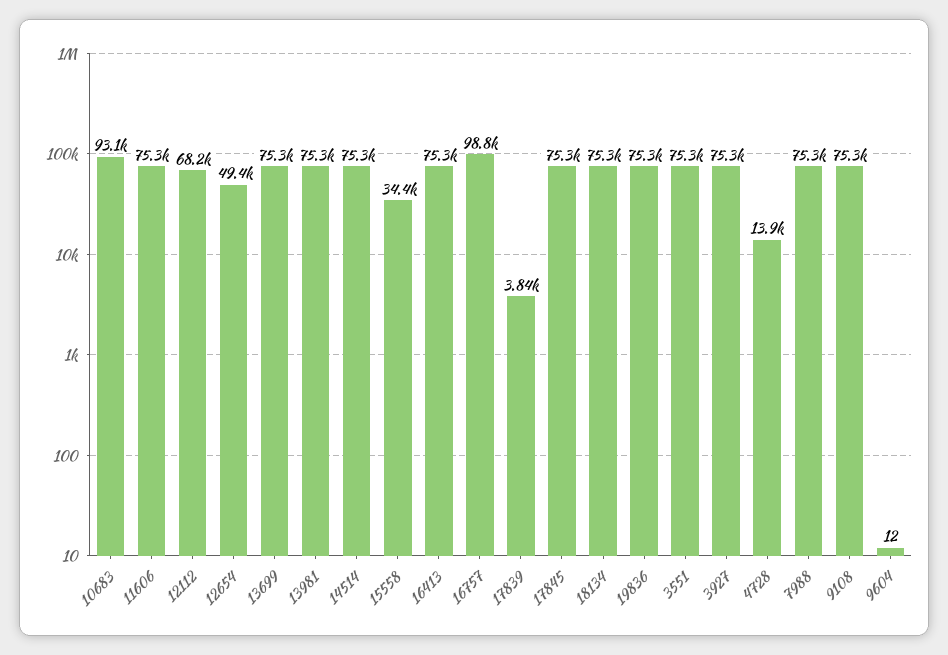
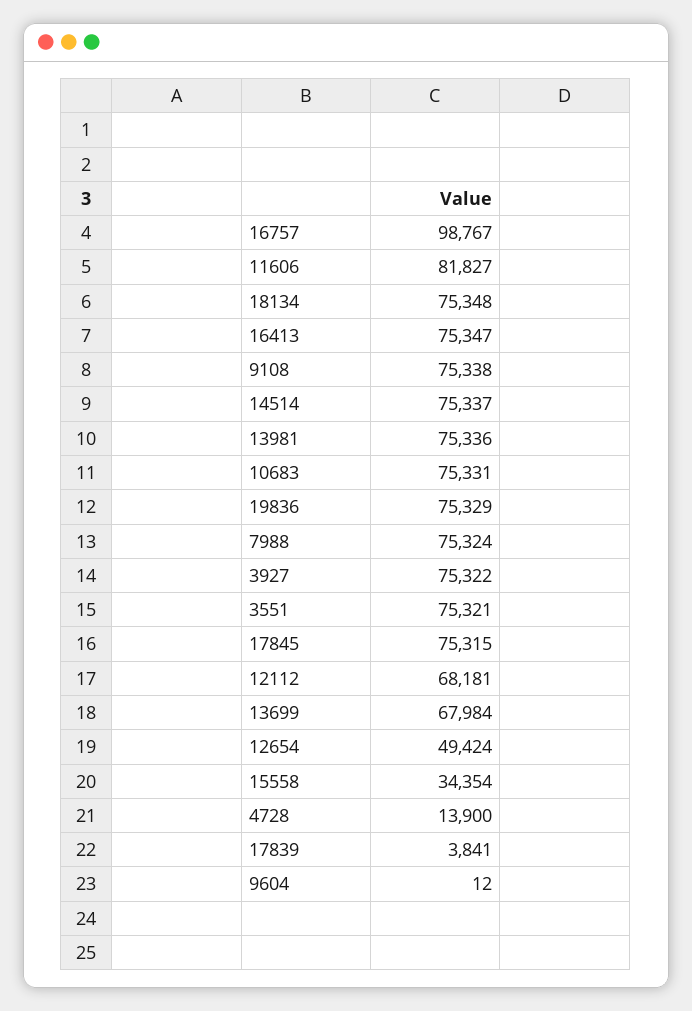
  {
-   "10683": 93100,
+   "10683": 75331,
-   "11606": 75300,
+   "11606": 81827,
    "12112": 68181,
    "12654": 49424,
-   "13699": 75300,
+   "13699": 67984,
    "13981": 75336,
    "14514": 75337,
    "15558": 34354,
    "16413": 75347,
    "16757": 98767,
    "17839": 3841,
    "17845": 75315,
    "18134": 75348,
    "19836": 75329,
    "3551": 75321,
    "3927": 75322,
    "4728": 13900,
    "7988": 75324,
    "9108": 75338,
    "9604": 12
  }

